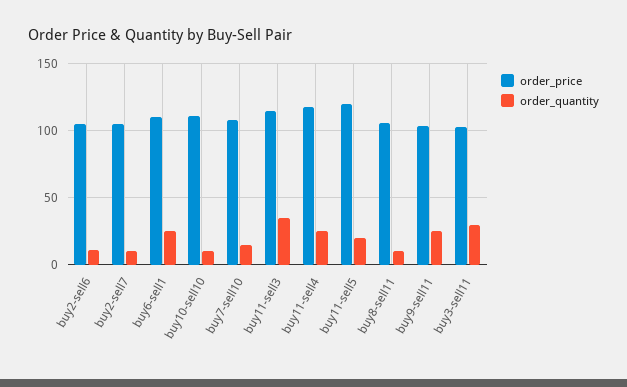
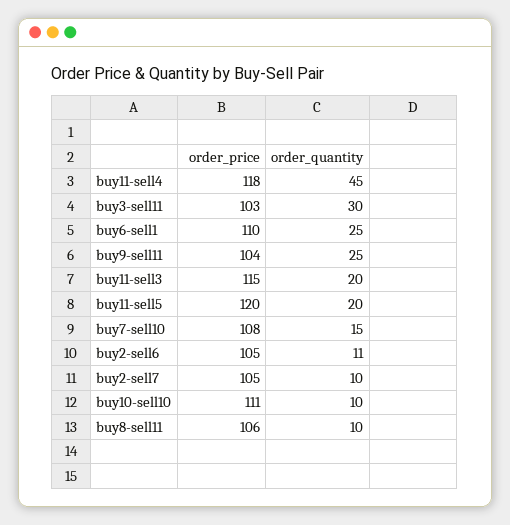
  {
    "order_price": {
      "buy2-sell6": 105,
      "buy2-sell7": 105,
      "buy6-sell1": 110,
      "buy10-sell10": 111,
      "buy7-sell10": 108,
      "buy11-sell3": 115,
      "buy11-sell4": 118,
      "buy11-sell5": 120,
      "buy8-sell11": 106,
      "buy9-sell11": 104,
      "buy3-sell11": 103
    },
    "order_quantity": {
      "buy2-sell6": 11,
      "buy2-sell7": 10,
      "buy6-sell1": 25,
      "buy10-sell10": 10,
      "buy7-sell10": 15,
-     "buy11-sell3": 35,
+     "buy11-sell3": 20,
-     "buy11-sell4": 25,
+     "buy11-sell4": 45,
      "buy11-sell5": 20,
      "buy8-sell11": 10,
      "buy9-sell11": 25,
      "buy3-sell11": 30
    }
  }

